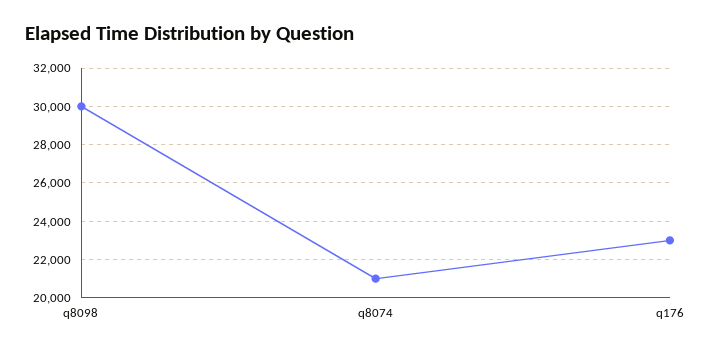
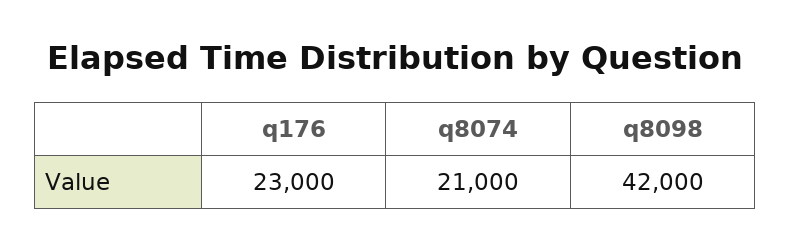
  {
-   "q8098": 30000,
+   "q8098": 42000,
    "q8074": 21000,
    "q176": 23000
  }

